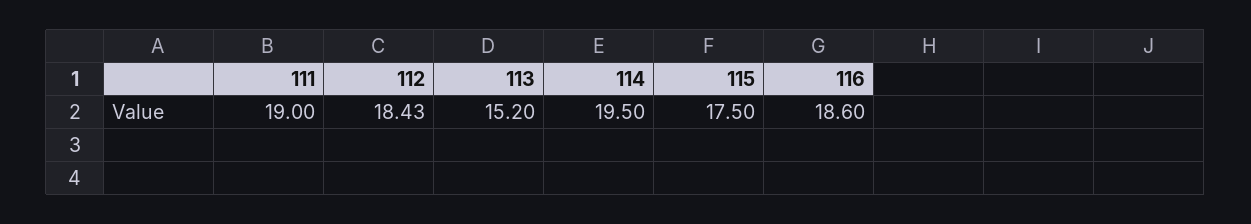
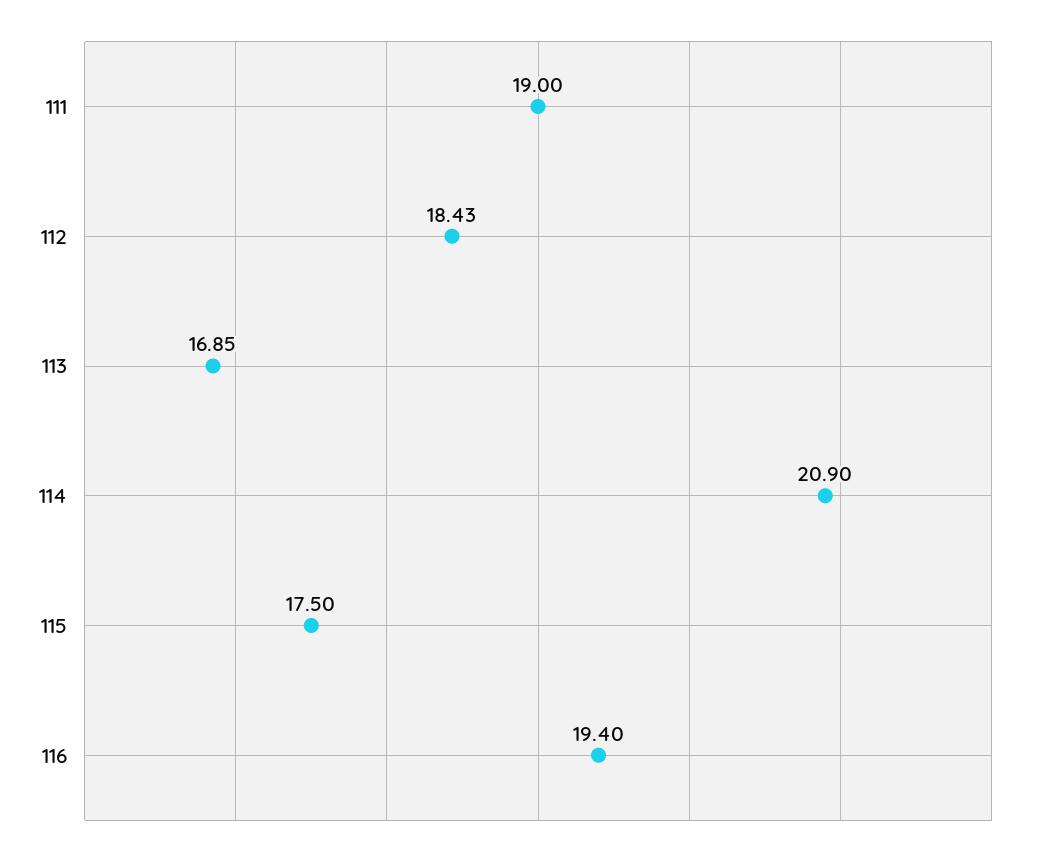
  {
    "111": 19,
    "112": 18.43,
-   "113": 15.2,
+   "113": 16.85,
-   "114": 19.5,
+   "114": 20.9,
    "115": 17.5,
-   "116": 18.6
+   "116": 19.4
  }

